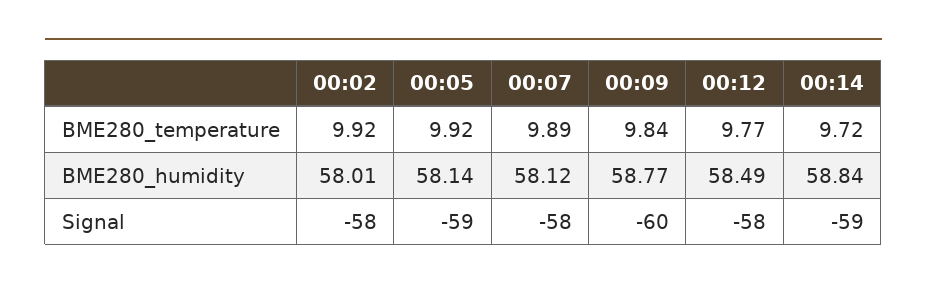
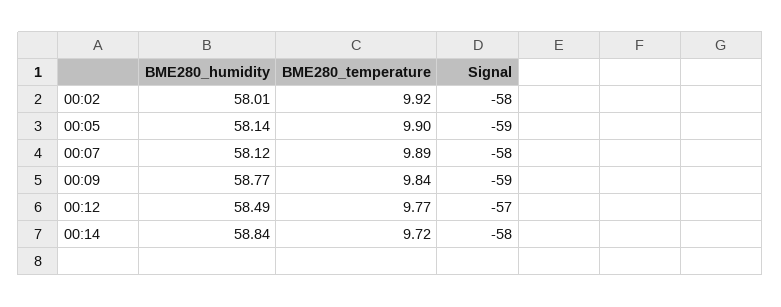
  {
    "00:02": {
      "BME280_temperature": 9.92,
      "BME280_humidity": 58.01,
      "Signal": -58
    },
    "00:05": {
-     "BME280_temperature": 9.92,
+     "BME280_temperature": 9.9,
      "BME280_humidity": 58.14,
      "Signal": -59
    },
    "00:07": {
      "BME280_temperature": 9.89,
      "BME280_humidity": 58.12,
      "Signal": -58
    },
    "00:09": {
      "BME280_temperature": 9.84,
      "BME280_humidity": 58.77,
-     "Signal": -60
+     "Signal": -59
    },
    "00:12": {
      "BME280_temperature": 9.77,
      "BME280_humidity": 58.49,
-     "Signal": -58
+     "Signal": -57
    },
    "00:14": {
      "BME280_temperature": 9.72,
      "BME280_humidity": 58.84,
-     "Signal": -59
+     "Signal": -58
    }
  }

